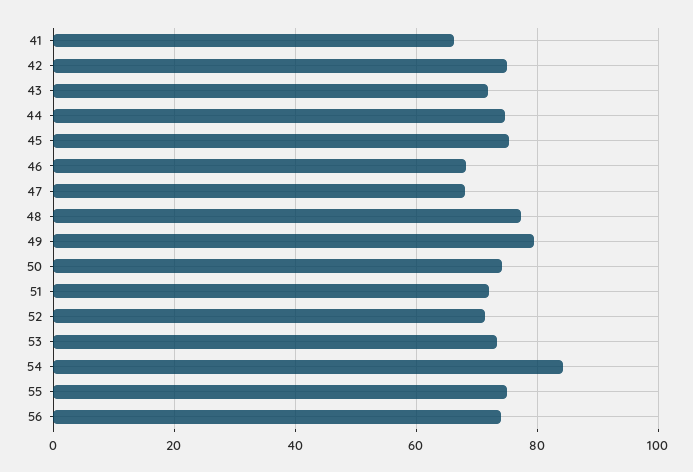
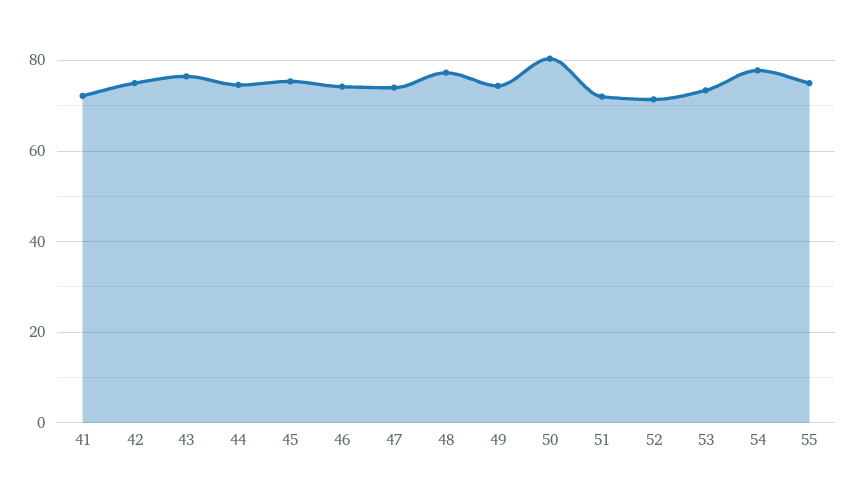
  {
-   "41": 66,
+   "41": 72,
    "42": 76,
-   "43": 72,
+   "43": 76,
    "44": 74,
    "45": 76,
-   "46": 68,
+   "46": 74,
-   "47": 68,
+   "47": 74,
    "48": 78,
-   "49": 80,
+   "49": 74,
-   "50": 74,
+   "50": 80,
    "51": 72,
    "52": 72,
    "53": 74,
-   "54": 84,
+   "54": 78,
-   "55": 76,
+   "55": 76
-   "56": 74
  }

